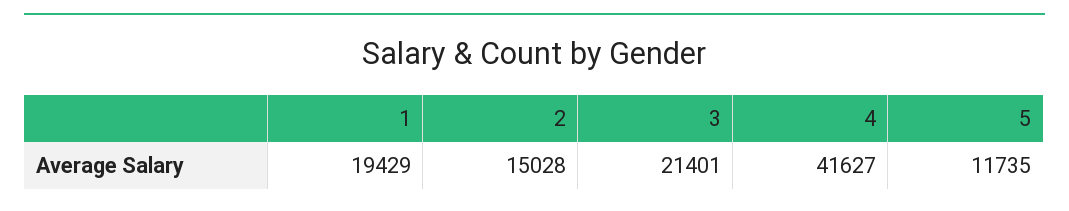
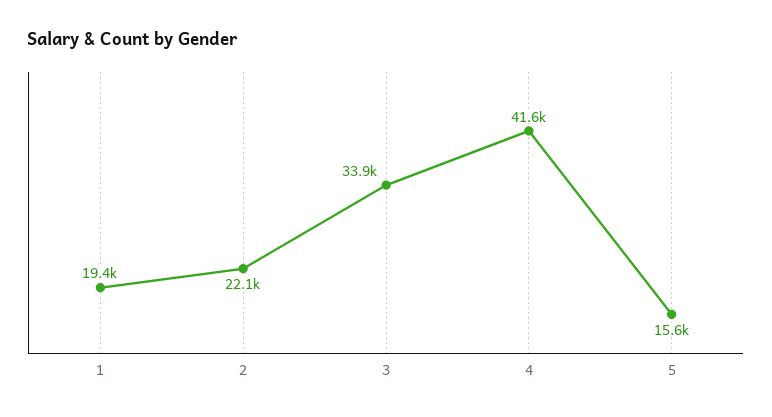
  {
    "1": 19429,
-   "2": 15028,
+   "2": 22100,
-   "3": 21401,
+   "3": 33900,
    "4": 41627,
-   "5": 11735
+   "5": 15600
  }

